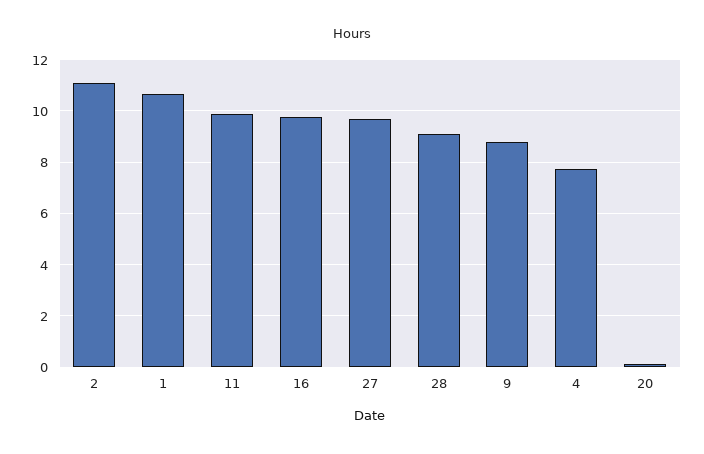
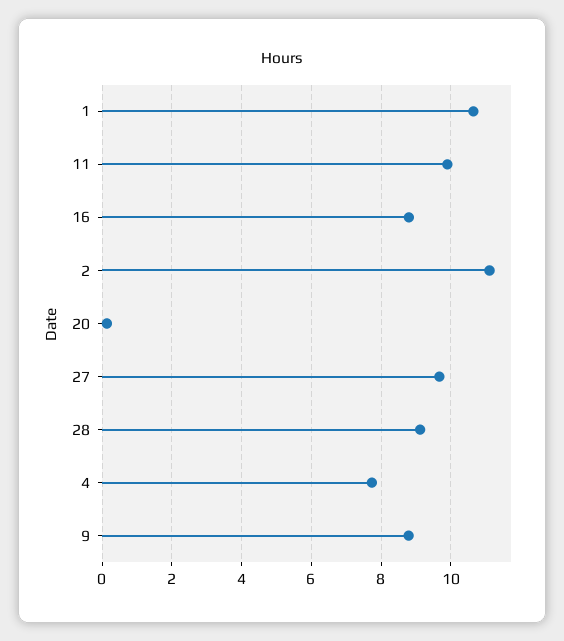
  {
    "2": 11.2,
    "1": 10.6,
    "11": 10,
-   "16": 9.75,
+   "16": 8.8,
    "27": 9.6,
    "28": 9.2,
    "9": 8.8,
    "4": 7.8,
    "20": 0.2
  }

